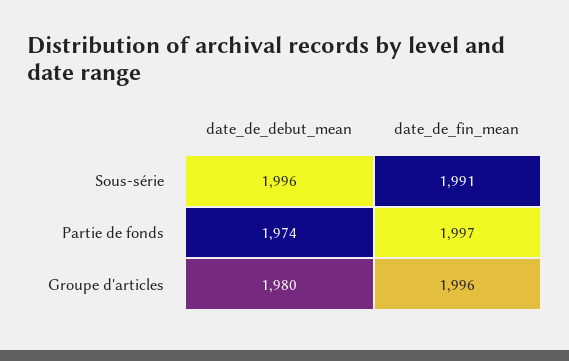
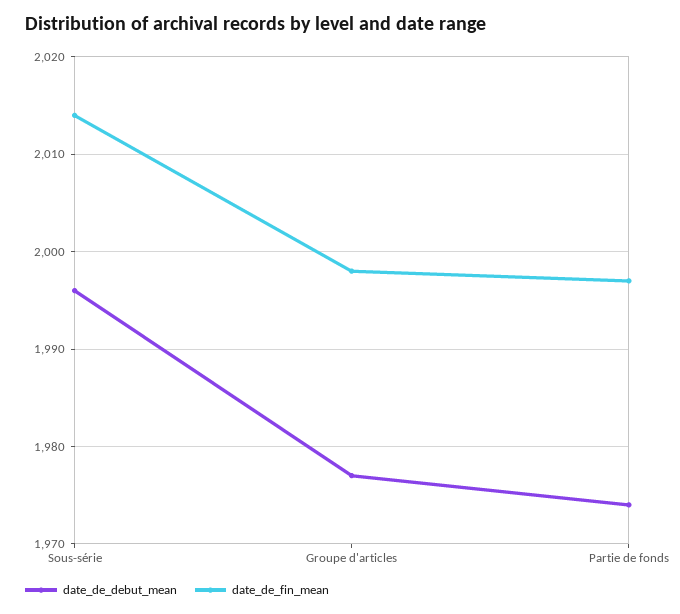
  {
    "date_de_debut_mean": {
      "Sous-série": 1996,
      "Partie de fonds": 1974,
-     "Groupe d'articles": 1980
+     "Groupe d'articles": 1977
    },
    "date_de_fin_mean": {
-     "Sous-série": 1991,
+     "Sous-série": 2014,
      "Partie de fonds": 1997,
-     "Groupe d'articles": 1996
+     "Groupe d'articles": 1998
    }
  }

